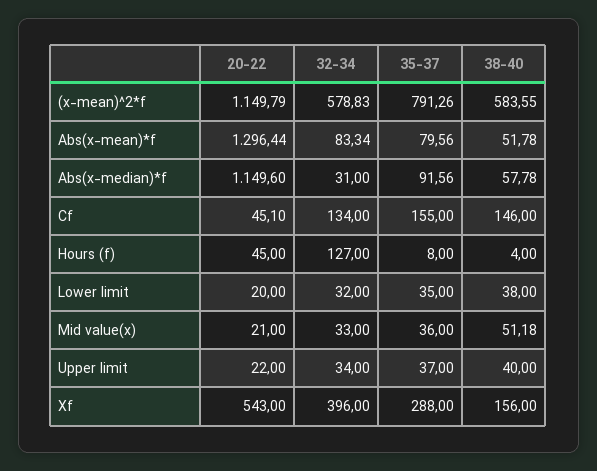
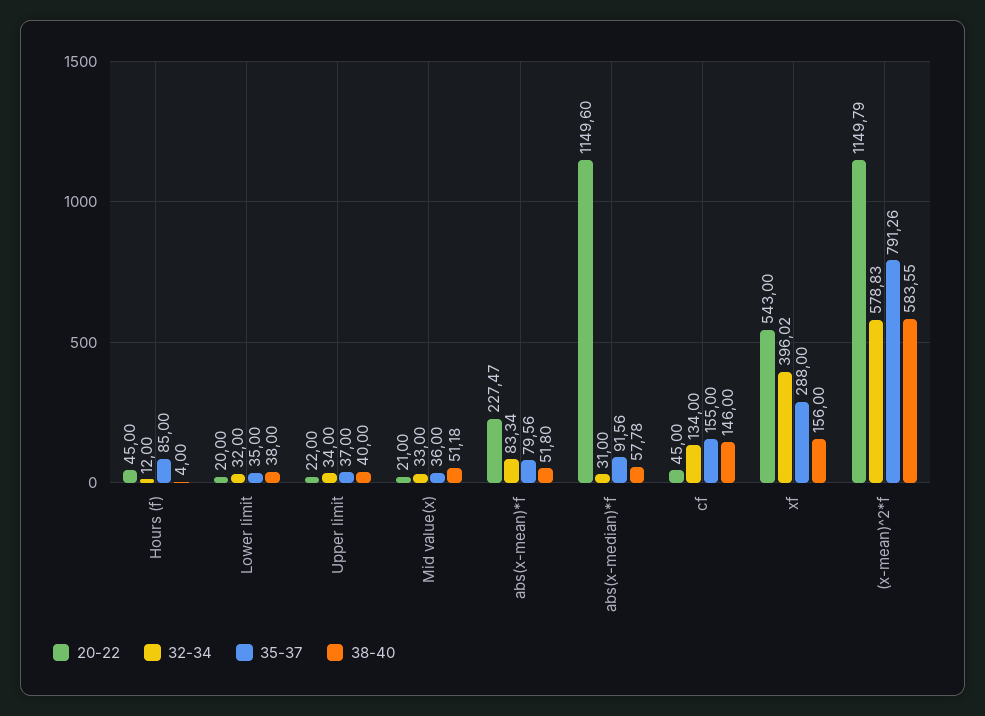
  {
    "20-22": {
      "(x-mean)^2*f": 1149.79,
-     "Abs(x-mean)*f": 1296.44,
+     "Abs(x-mean)*f": 227.47,
      "Abs(x-median)*f": 1149.6,
-     "Cf": 45.1,
+     "Cf": 45,
      "Hours (f)": 45,
      "Lower limit": 20,
      "Mid value(x)": 21,
      "Upper limit": 22,
      "Xf": 543
    },
    "32-34": {
      "(x-mean)^2*f": 578.83,
      "Abs(x-mean)*f": 83.34,
      "Abs(x-median)*f": 31,
      "Cf": 134,
-     "Hours (f)": 127,
+     "Hours (f)": 12,
      "Lower limit": 32,
      "Mid value(x)": 33,
      "Upper limit": 34,
-     "Xf": 396
+     "Xf": 396.02
    },
    "35-37": {
      "(x-mean)^2*f": 791.26,
      "Abs(x-mean)*f": 79.56,
      "Abs(x-median)*f": 91.56,
      "Cf": 155,
-     "Hours (f)": 8,
+     "Hours (f)": 85,
      "Lower limit": 35,
      "Mid value(x)": 36,
      "Upper limit": 37,
      "Xf": 288
    },
    "38-40": {
      "(x-mean)^2*f": 583.55,
-     "Abs(x-mean)*f": 51.78,
+     "Abs(x-mean)*f": 51.8,
      "Abs(x-median)*f": 57.78,
      "Cf": 146,
      "Hours (f)": 4,
      "Lower limit": 38,
      "Mid value(x)": 51.18,
      "Upper limit": 40,
      "Xf": 156
    }
  }

